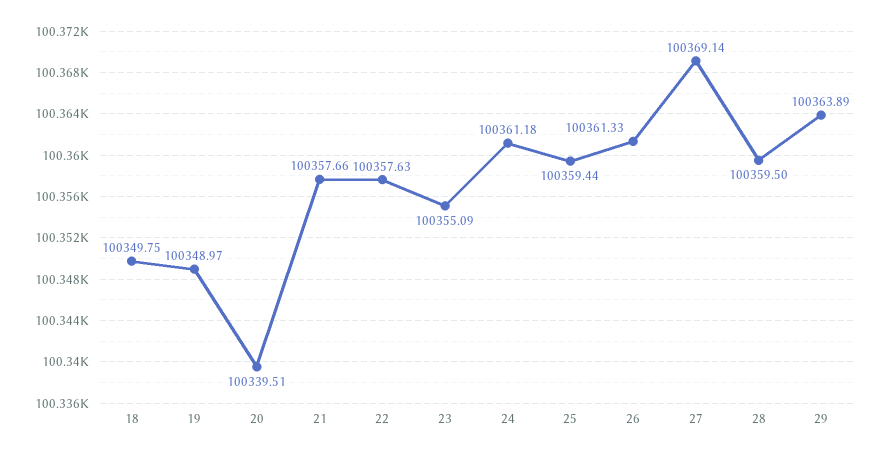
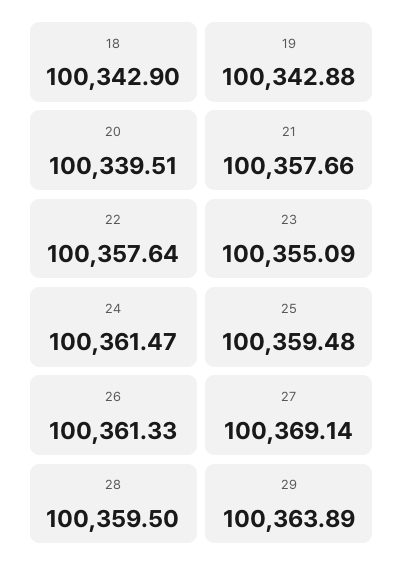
  {
-   "18": 100349.75,
+   "18": 100342.9,
-   "19": 100348.97,
+   "19": 100342.88,
    "20": 100339.51,
    "21": 100357.66,
-   "22": 100357.63,
+   "22": 100357.64,
    "23": 100355.09,
-   "24": 100361.18,
+   "24": 100361.47,
-   "25": 100359.44,
+   "25": 100359.48,
    "26": 100361.33,
    "27": 100369.14,
    "28": 100359.5,
    "29": 100363.89
  }

